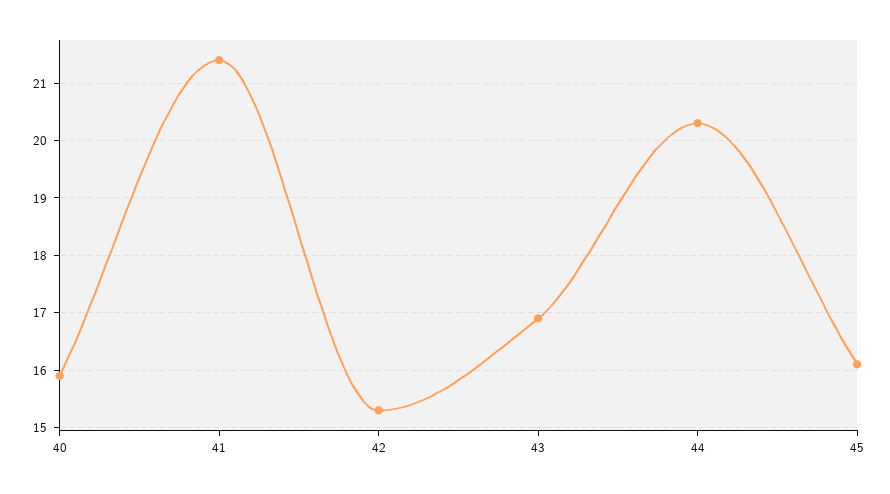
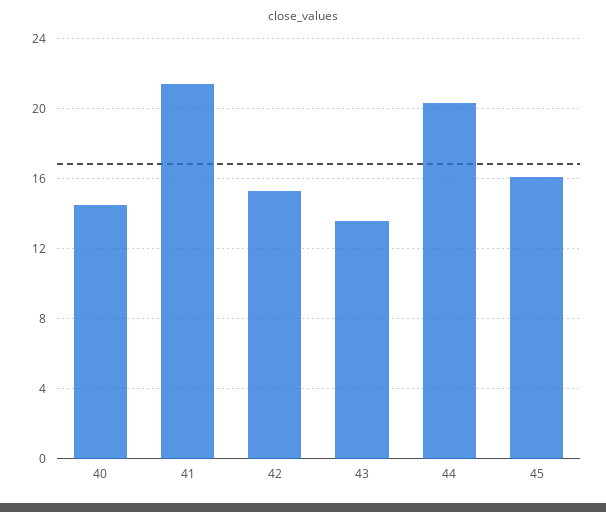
  {
-   "40": 16,
+   "40": 14.5,
    "41": 21.5,
    "42": 15.5,
-   "43": 17,
+   "43": 13.5,
    "44": 20.5,
    "45": 16
  }

